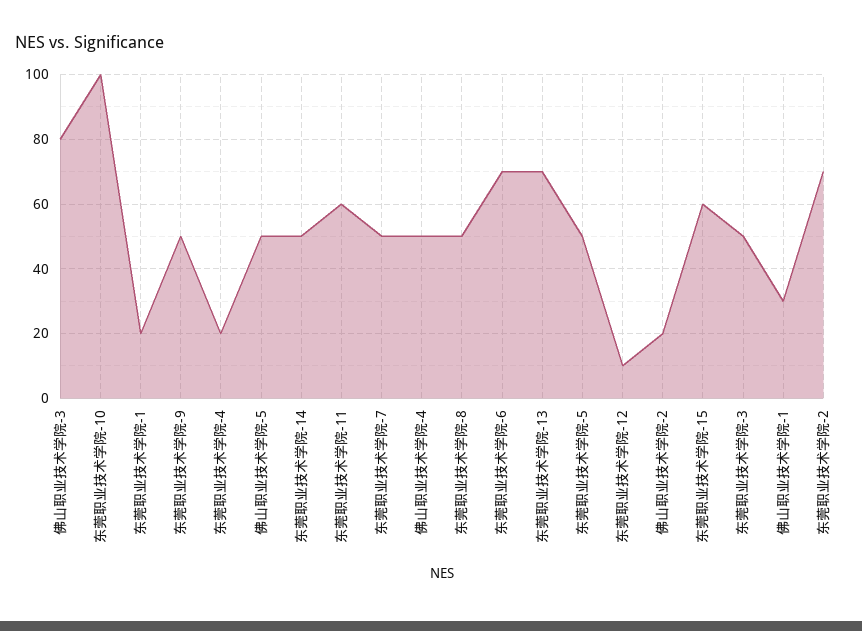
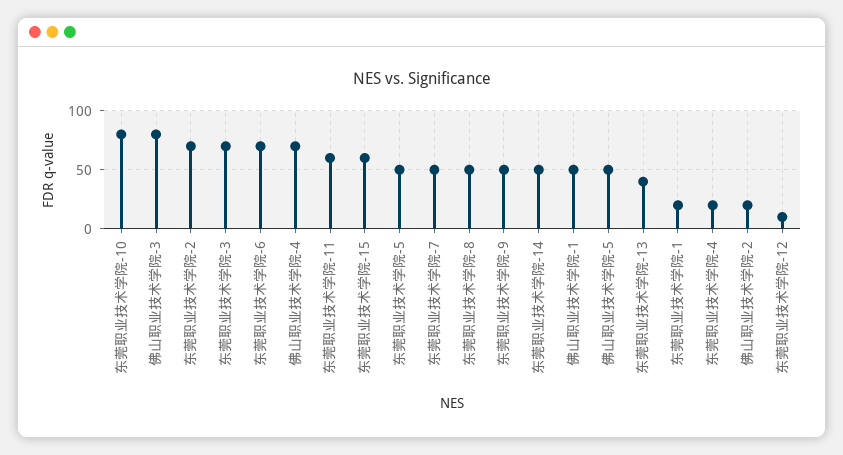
  {
    "佛山职业技术学院-3": 80,
-   "东莞职业技术学院-10": 100,
+   "东莞职业技术学院-10": 80,
    "东莞职业技术学院-1": 20,
    "东莞职业技术学院-9": 50,
    "东莞职业技术学院-4": 20,
    "佛山职业技术学院-5": 50,
    "东莞职业技术学院-14": 50,
    "东莞职业技术学院-11": 60,
    "东莞职业技术学院-7": 50,
-   "佛山职业技术学院-4": 50,
+   "佛山职业技术学院-4": 70,
    "东莞职业技术学院-8": 50,
    "东莞职业技术学院-6": 70,
-   "东莞职业技术学院-13": 70,
+   "东莞职业技术学院-13": 40,
    "东莞职业技术学院-5": 50,
    "东莞职业技术学院-12": 10,
    "佛山职业技术学院-2": 20,
    "东莞职业技术学院-15": 60,
-   "东莞职业技术学院-3": 50,
+   "东莞职业技术学院-3": 70,
-   "佛山职业技术学院-1": 30,
+   "佛山职业技术学院-1": 50,
    "东莞职业技术学院-2": 70
  }

